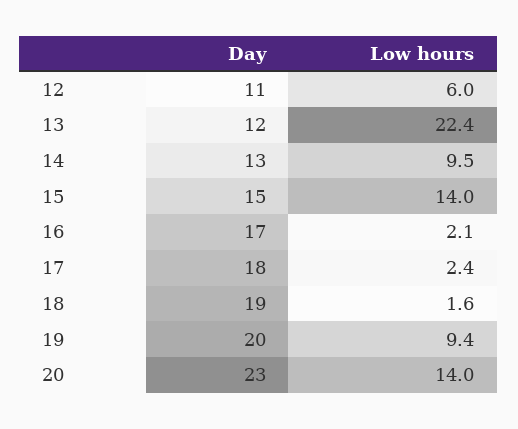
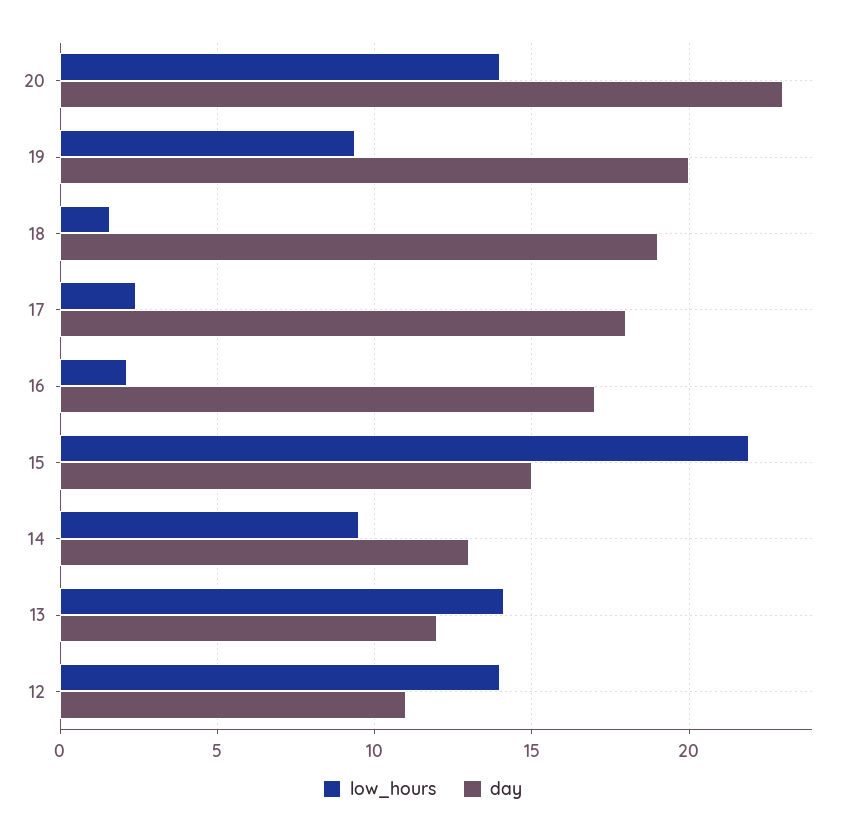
  {
    "Day": {
      "12": 11,
      "13": 12,
      "14": 13,
      "15": 15,
      "16": 17,
      "17": 18,
      "18": 19,
      "19": 20,
      "20": 23
    },
    "Low hours": {
-     "12": 6,
+     "12": 14,
-     "13": 22.4,
+     "13": 14,
      "14": 9.5,
-     "15": 14,
+     "15": 22,
      "16": 2.1,
      "17": 2.4,
      "18": 1.6,
      "19": 9.4,
      "20": 14
    }
  }

